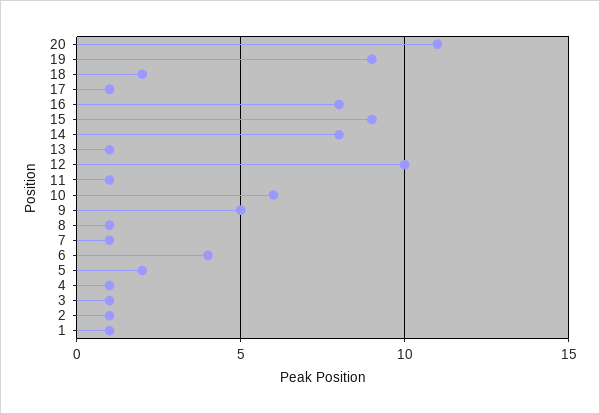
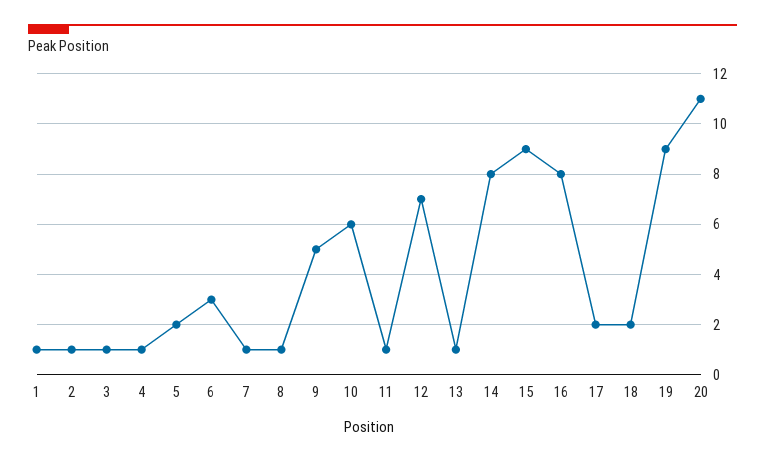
  {
    "20": 11,
    "19": 9,
    "18": 2,
-   "17": 1,
+   "17": 2,
    "16": 8,
    "15": 9,
    "14": 8,
    "13": 1,
-   "12": 10,
+   "12": 7,
    "11": 1,
    "10": 6,
    "9": 5,
    "8": 1,
    "7": 1,
-   "6": 4,
+   "6": 3,
    "5": 2,
    "4": 1,
    "3": 1,
    "2": 1,
    "1": 1
  }

